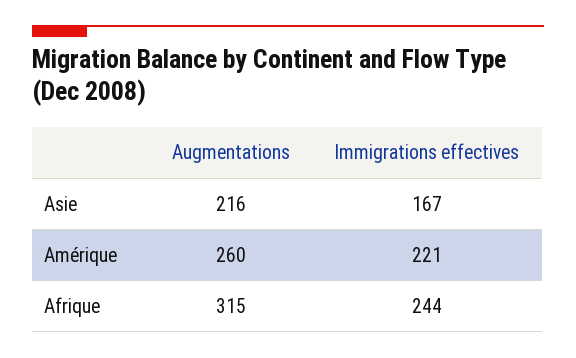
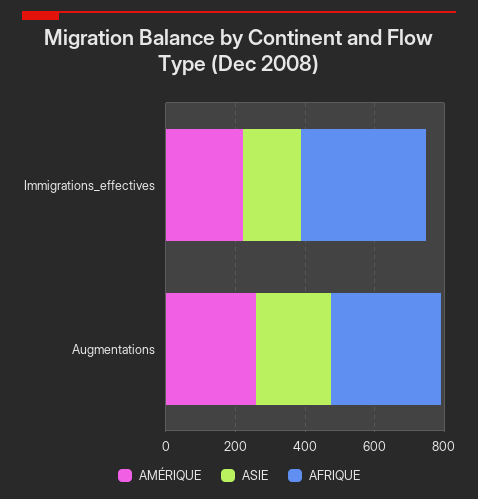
  {
    "Asie": {
      "Augmentations": 216,
      "Immigrations effectives": 167
    },
    "Amérique": {
      "Augmentations": 260,
      "Immigrations effectives": 221
    },
    "Afrique": {
      "Augmentations": 315,
-     "Immigrations effectives": 244
+     "Immigrations effectives": 350
    }
  }

